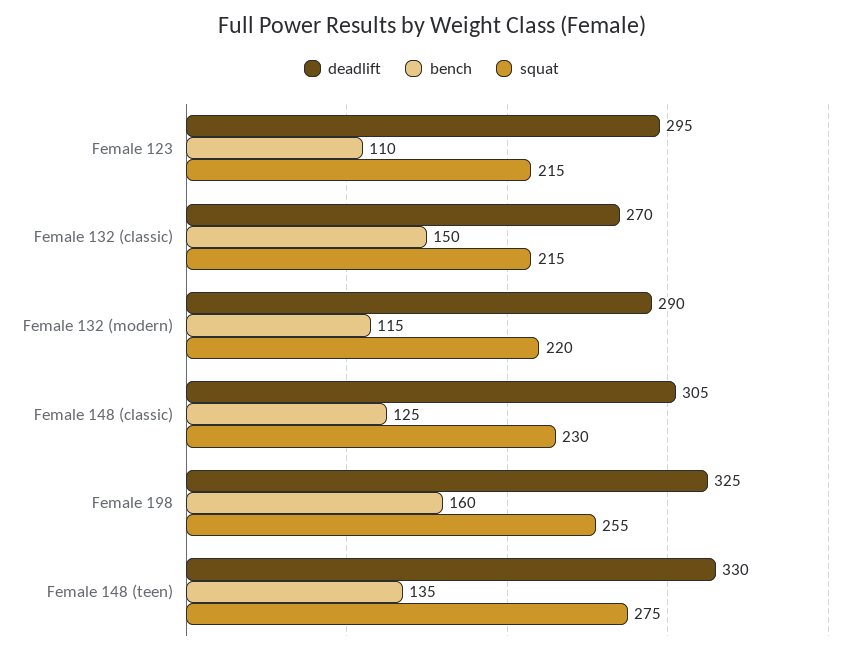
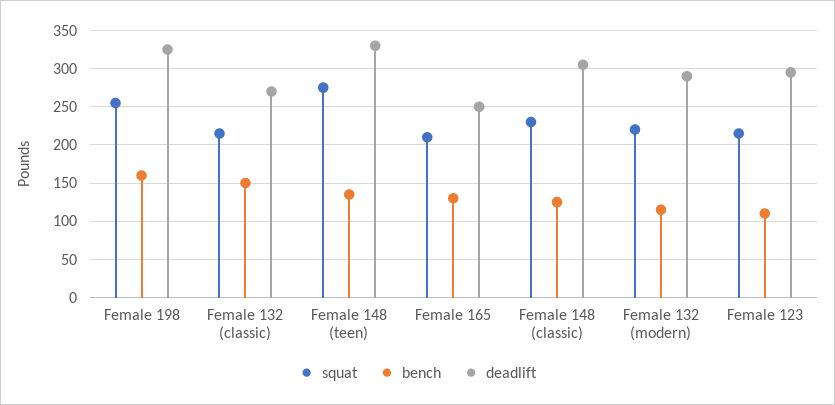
  {
    "deadlift": {
      "Female 123": 295,
      "Female 132 (classic)": 270,
      "Female 132 (modern)": 290,
      "Female 148 (classic)": 305,
      "Female 198": 325,
-     "Female 148 (teen)": 330
+     "Female 148 (teen)": 330,
+     "Female 165": 250
    },
    "bench": {
      "Female 123": 110,
      "Female 132 (classic)": 150,
      "Female 132 (modern)": 115,
      "Female 148 (classic)": 125,
      "Female 198": 160,
-     "Female 148 (teen)": 135
+     "Female 148 (teen)": 135,
+     "Female 165": 130
    },
    "squat": {
      "Female 123": 215,
      "Female 132 (classic)": 215,
      "Female 132 (modern)": 220,
      "Female 148 (classic)": 230,
      "Female 198": 255,
-     "Female 148 (teen)": 275
+     "Female 148 (teen)": 275,
+     "Female 165": 210
    }
  }

